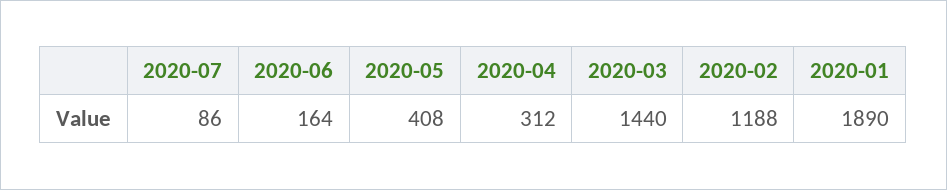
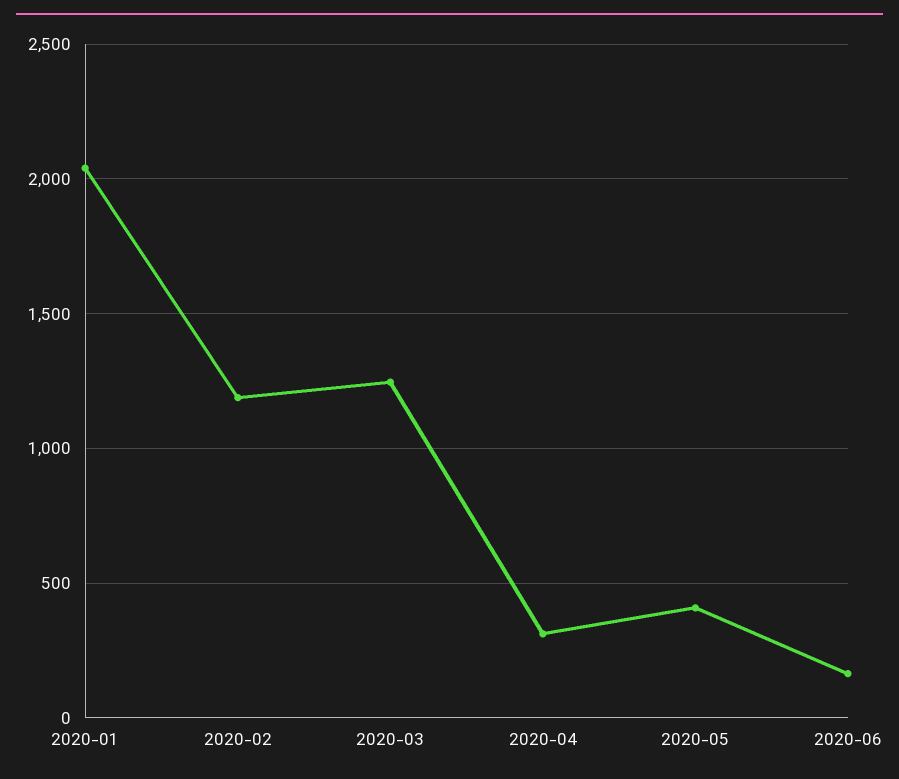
  {
-   "2020-07": 86,
    "2020-06": 164,
    "2020-05": 408,
    "2020-04": 312,
-   "2020-03": 1440,
+   "2020-03": 1250,
    "2020-02": 1188,
-   "2020-01": 1890
+   "2020-01": 2050
  }

